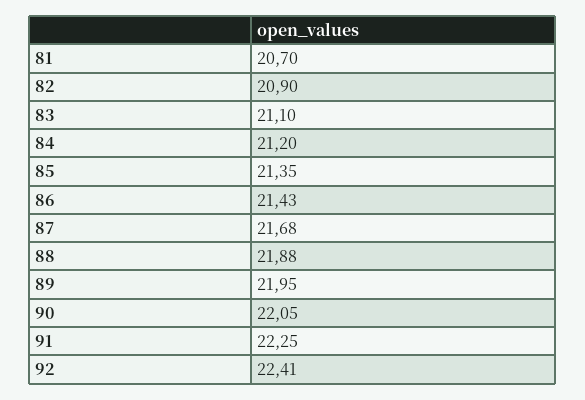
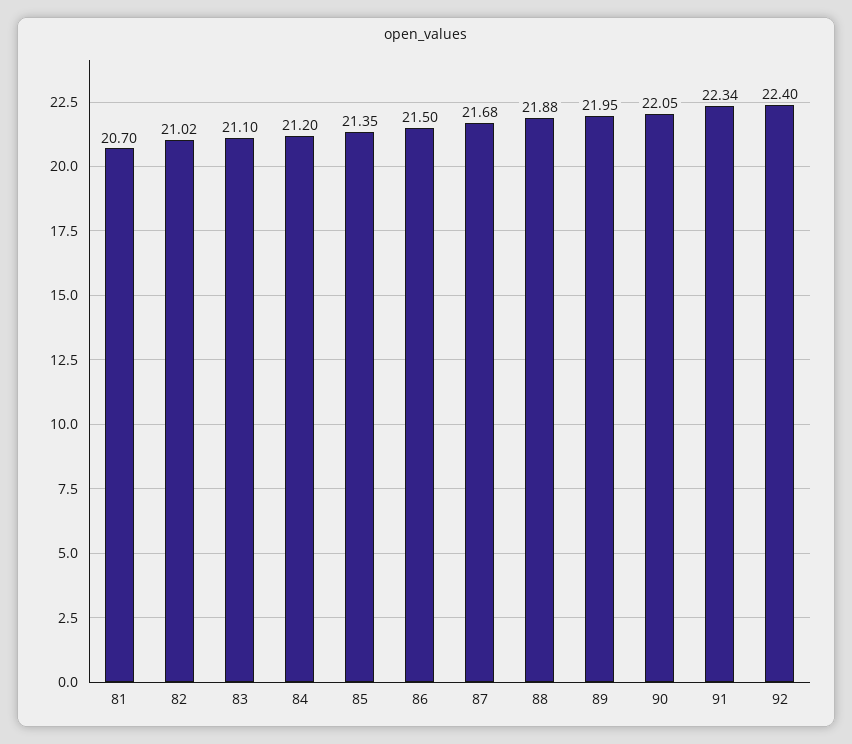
  {
    "81": 20.7,
-   "82": 20.9,
+   "82": 21.02,
    "83": 21.1,
    "84": 21.2,
    "85": 21.35,
-   "86": 21.43,
+   "86": 21.5,
    "87": 21.68,
    "88": 21.88,
    "89": 21.95,
    "90": 22.05,
-   "91": 22.25,
+   "91": 22.34,
-   "92": 22.41
+   "92": 22.4
  }

